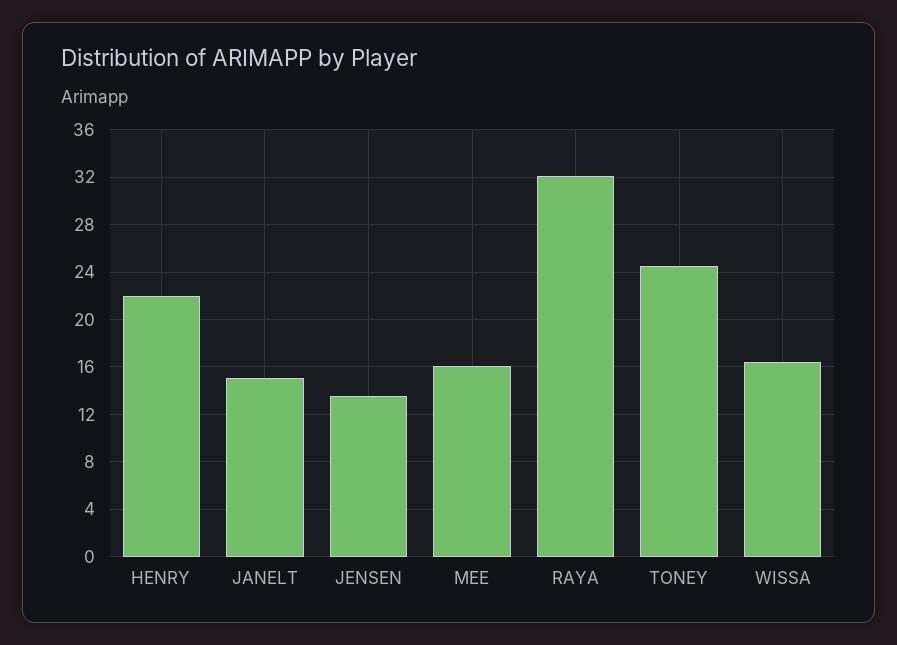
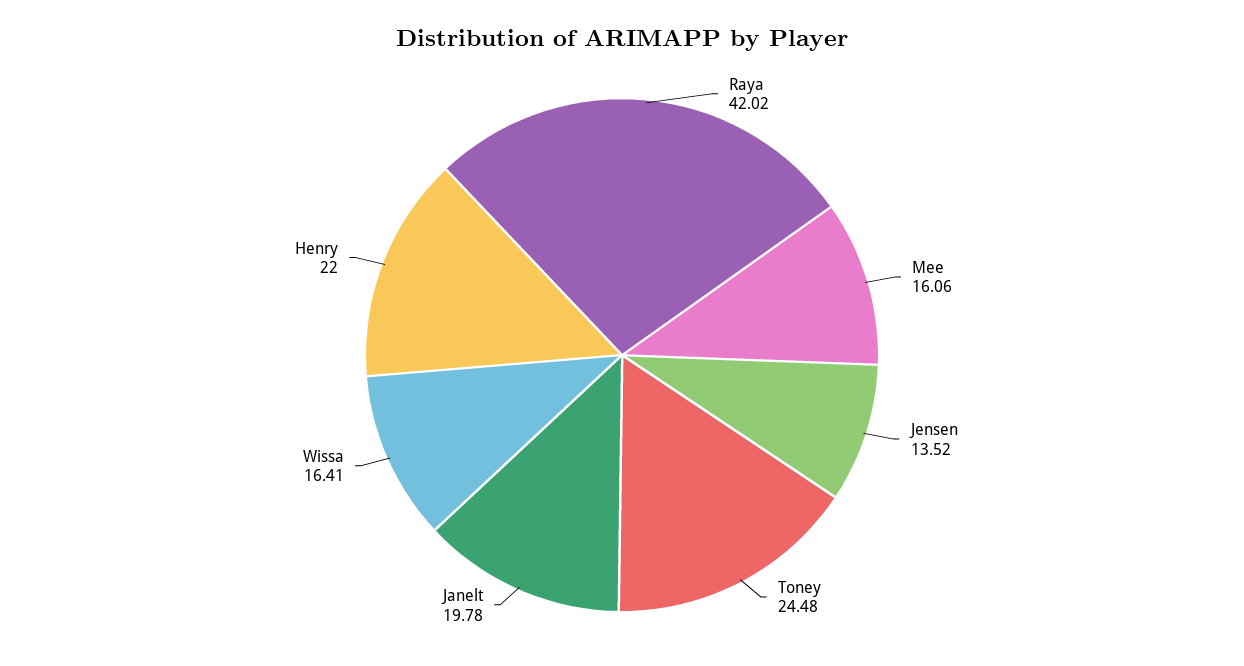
  {
    "HENRY": 22,
-   "JANELT": 15,
+   "JANELT": 19.78,
    "JENSEN": 13.52,
    "MEE": 16.06,
-   "RAYA": 32,
+   "RAYA": 42.02,
    "TONEY": 24.48,
    "WISSA": 16.41
  }

